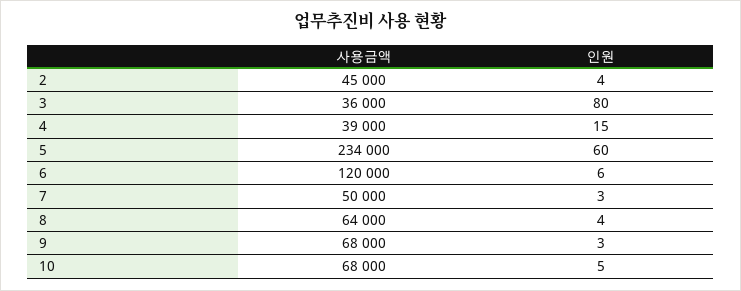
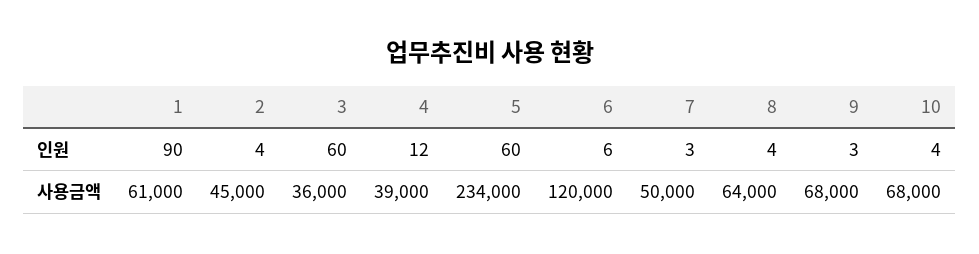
  {
    "사용금액": {
      "2": 45000,
      "3": 36000,
      "4": 39000,
      "5": 234000,
      "6": 120000,
      "7": 50000,
      "8": 64000,
      "9": 68000,
-     "10": 68000
+     "10": 68000,
+     "1": 61000
    },
    "인원": {
      "2": 4,
-     "3": 80,
+     "3": 60,
-     "4": 15,
+     "4": 12,
      "5": 60,
      "6": 6,
      "7": 3,
      "8": 4,
      "9": 3,
-     "10": 5
+     "10": 4,
+     "1": 90
    }
  }

